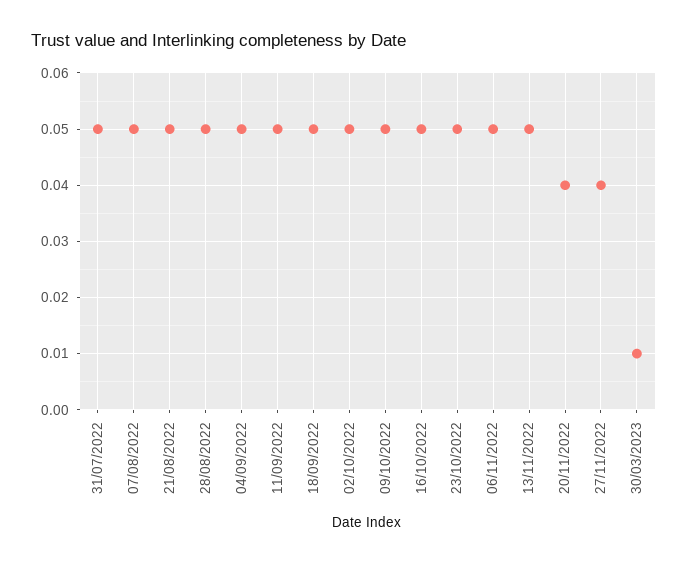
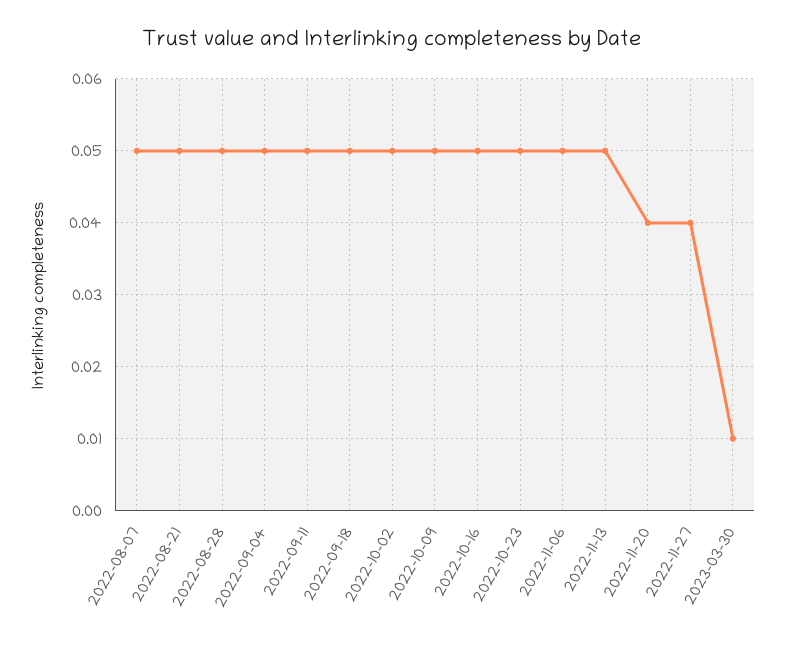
  {
-   "31/07/2022": 0.05,
    "07/08/2022": 0.05,
    "21/08/2022": 0.05,
    "28/08/2022": 0.05,
    "04/09/2022": 0.05,
    "11/09/2022": 0.05,
    "18/09/2022": 0.05,
    "02/10/2022": 0.05,
    "09/10/2022": 0.05,
    "16/10/2022": 0.05,
    "23/10/2022": 0.05,
    "06/11/2022": 0.05,
    "13/11/2022": 0.05,
    "20/11/2022": 0.04,
    "27/11/2022": 0.04,
    "30/03/2023": 0.01
  }

